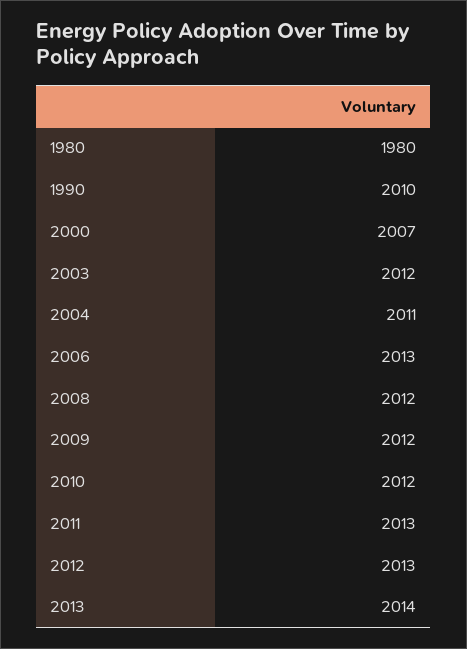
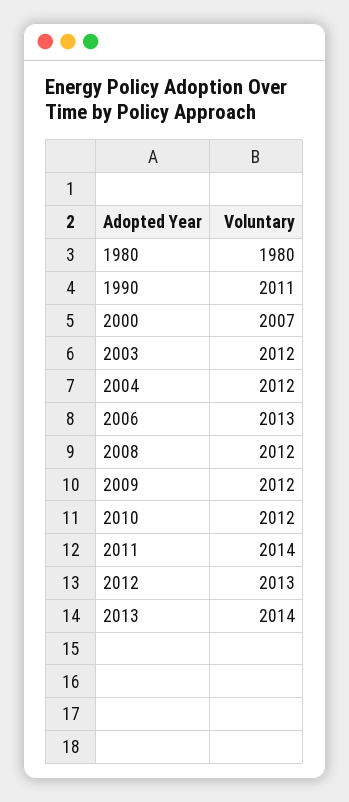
  {
    "1980": 1980,
-   "1990": 2010,
+   "1990": 2011,
    "2000": 2007,
    "2003": 2012,
-   "2004": 2011,
+   "2004": 2012,
    "2006": 2013,
    "2008": 2012,
    "2009": 2012,
    "2010": 2012,
-   "2011": 2013,
+   "2011": 2014,
    "2012": 2013,
    "2013": 2014
  }

